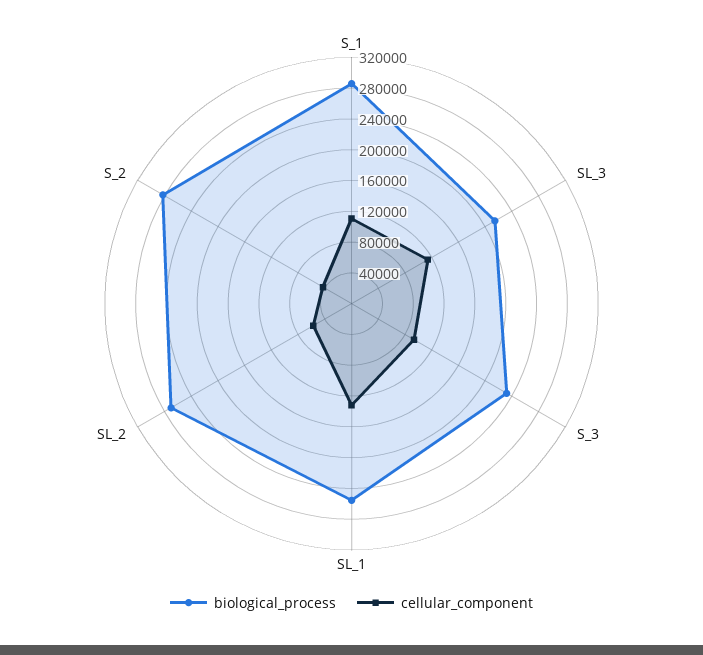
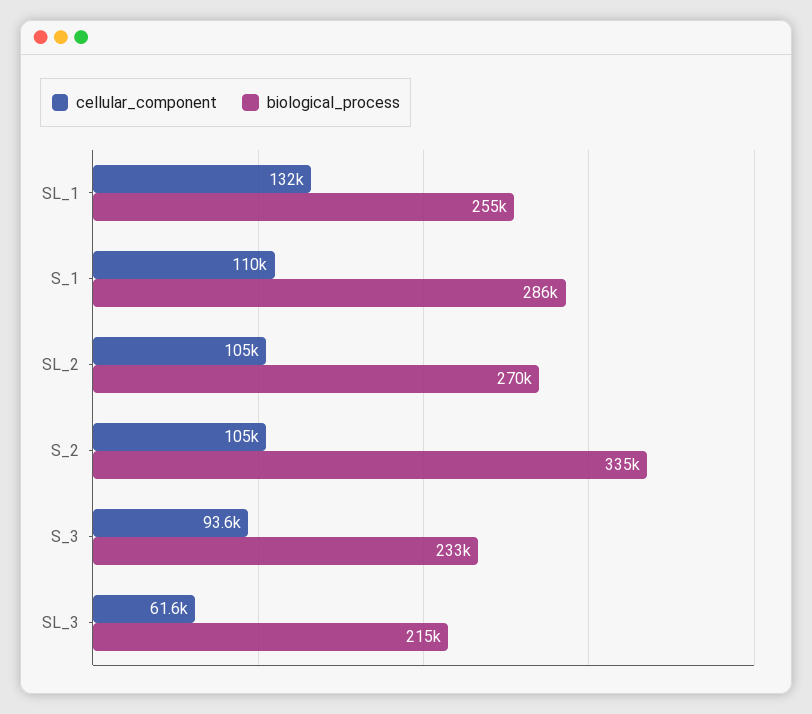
  {
    "biological_process": {
      "S_1": 286000,
      "SL_3": 215000,
      "S_3": 233000,
      "SL_1": 255000,
      "SL_2": 270000,
-     "S_2": 280000
+     "S_2": 335000
    },
    "cellular_component": {
      "S_1": 110000,
-     "SL_3": 120000,
+     "SL_3": 61600,
      "S_3": 93600,
      "SL_1": 132000,
-     "SL_2": 60000,
+     "SL_2": 105000,
-     "S_2": 40000
+     "S_2": 105000
    }
  }

